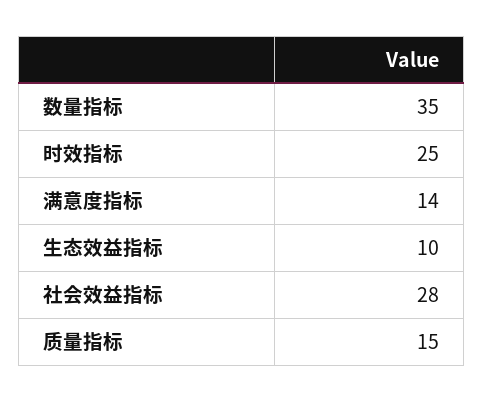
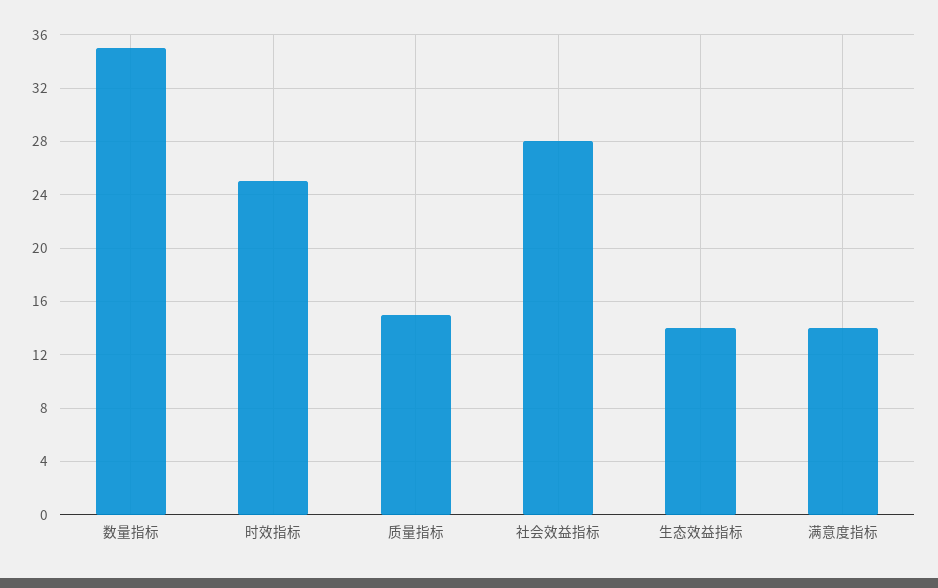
  {
    "数量指标": 35,
    "时效指标": 25,
    "满意度指标": 14,
-   "生态效益指标": 10,
+   "生态效益指标": 14,
    "社会效益指标": 28,
    "质量指标": 15
  }

